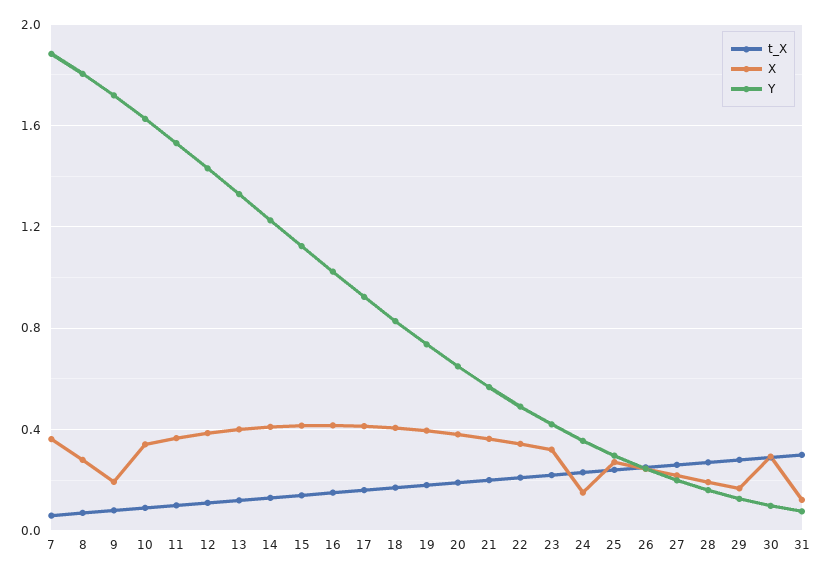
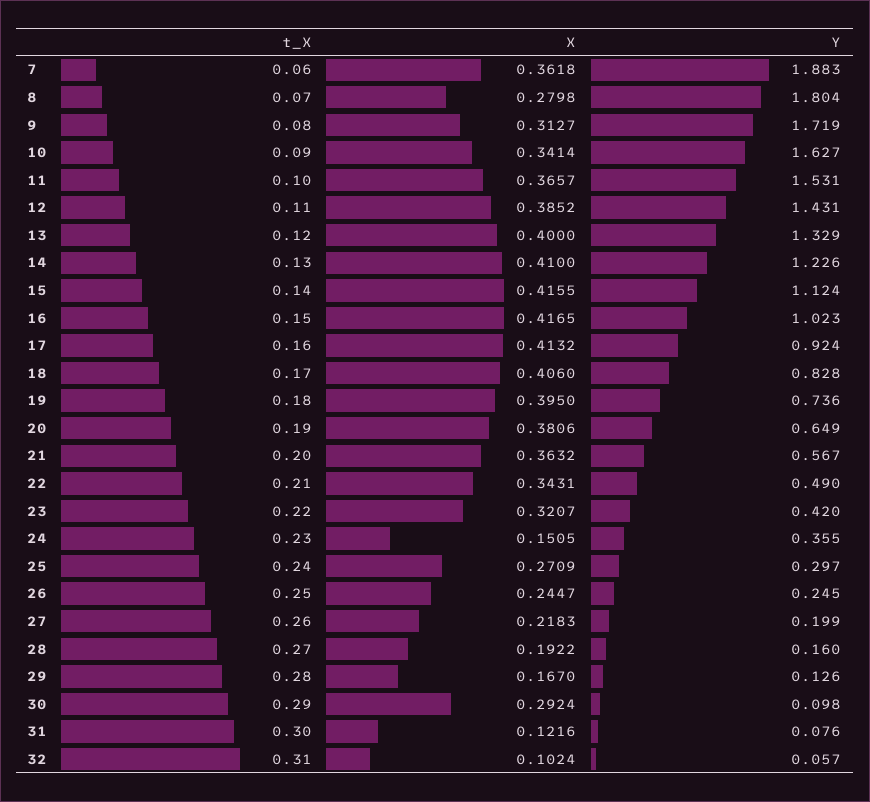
  {
    "t_X": {
      "7": 0.06,
      "8": 0.07,
      "9": 0.08,
      "10": 0.09,
      "11": 0.1,
      "12": 0.11,
      "13": 0.12,
      "14": 0.13,
      "15": 0.14,
      "16": 0.15,
      "17": 0.16,
      "18": 0.17,
      "19": 0.18,
      "20": 0.19,
      "21": 0.2,
      "22": 0.21,
      "23": 0.22,
      "24": 0.23,
      "25": 0.24,
      "26": 0.25,
      "27": 0.26,
      "28": 0.27,
      "29": 0.28,
      "30": 0.29,
-     "31": 0.3
+     "31": 0.3,
+     "32": 0.31
    },
    "X": {
      "7": 0.3618,
      "8": 0.2798,
-     "9": 0.2,
+     "9": 0.3127,
      "10": 0.3414,
      "11": 0.3657,
      "12": 0.3852,
      "13": 0.4,
      "14": 0.41,
      "15": 0.4155,
      "16": 0.4165,
      "17": 0.4132,
      "18": 0.406,
      "19": 0.395,
      "20": 0.3806,
      "21": 0.3632,
      "22": 0.3431,
      "23": 0.3207,
      "24": 0.1505,
      "25": 0.2709,
      "26": 0.2447,
      "27": 0.2183,
      "28": 0.1922,
      "29": 0.167,
      "30": 0.2924,
-     "31": 0.1216
+     "31": 0.1216,
+     "32": 0.1024
    },
    "Y": {
      "7": 1.883,
      "8": 1.804,
      "9": 1.719,
      "10": 1.627,
      "11": 1.531,
      "12": 1.431,
      "13": 1.329,
      "14": 1.226,
      "15": 1.124,
      "16": 1.023,
      "17": 0.924,
      "18": 0.828,
      "19": 0.736,
      "20": 0.649,
      "21": 0.567,
      "22": 0.49,
      "23": 0.42,
      "24": 0.355,
      "25": 0.297,
      "26": 0.245,
      "27": 0.199,
      "28": 0.16,
      "29": 0.126,
      "30": 0.098,
-     "31": 0.076
+     "31": 0.076,
+     "32": 0.057
    }
  }

